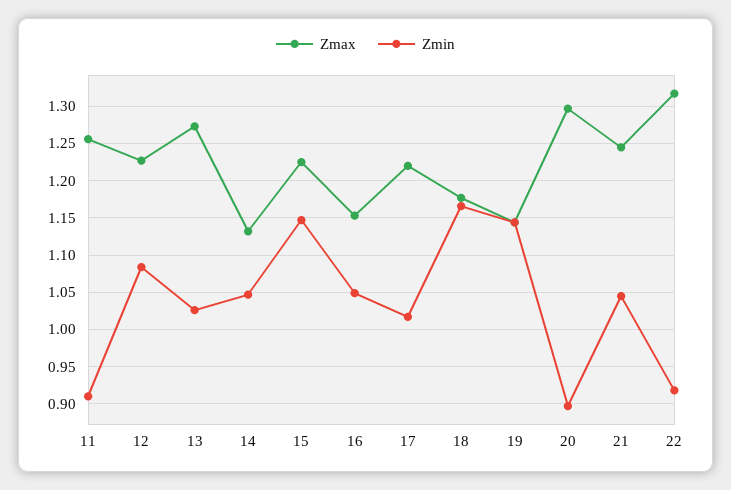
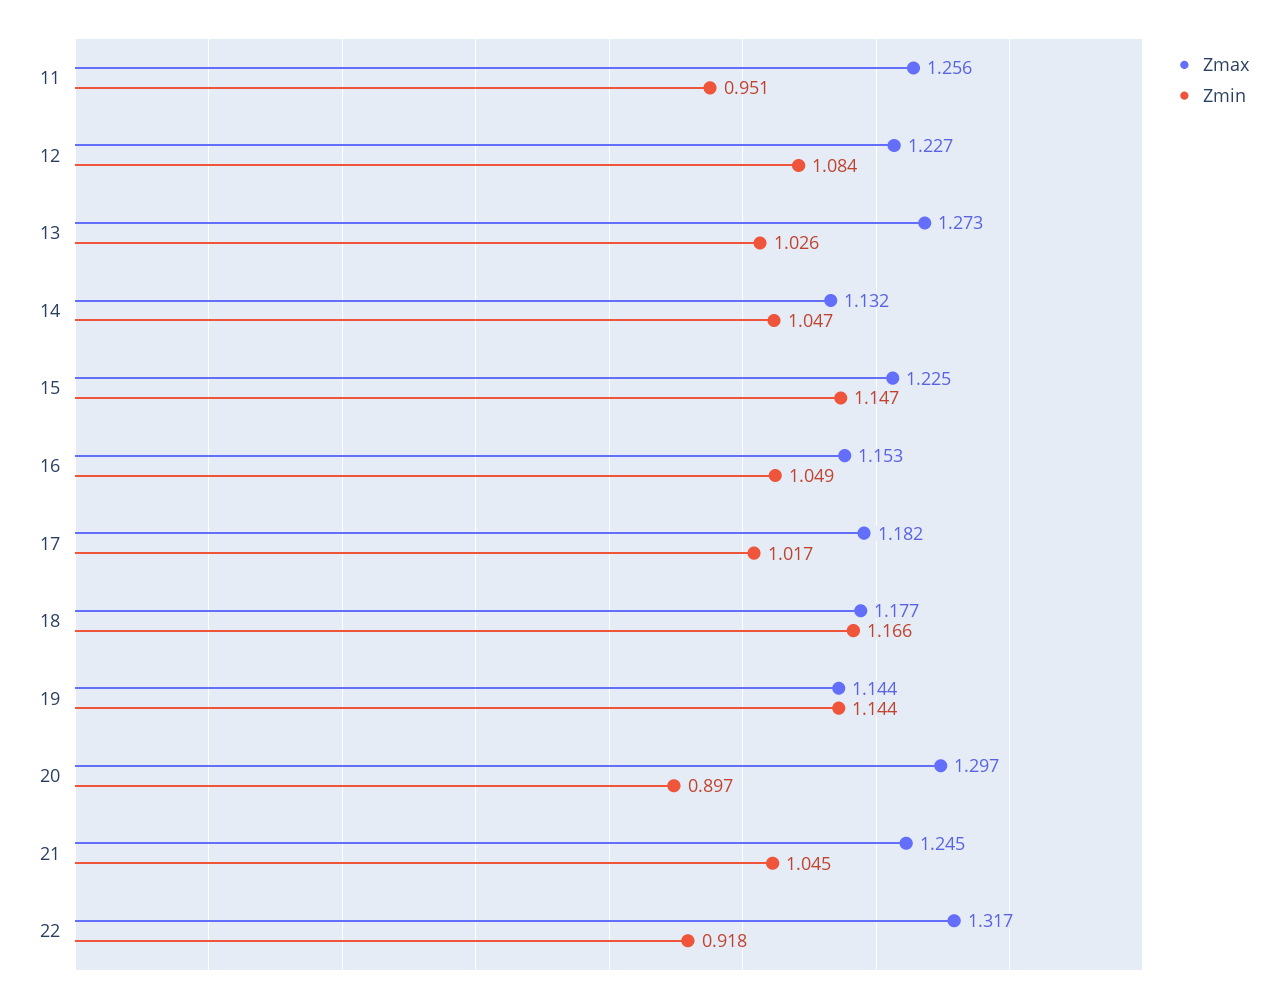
  {
    "Zmax": {
      "11": 1.256,
      "12": 1.227,
      "13": 1.273,
      "14": 1.132,
      "15": 1.225,
      "16": 1.153,
-     "17": 1.22,
+     "17": 1.182,
      "18": 1.177,
      "19": 1.144,
      "20": 1.297,
      "21": 1.245,
      "22": 1.317
    },
    "Zmin": {
-     "11": 0.91,
+     "11": 0.951,
      "12": 1.084,
      "13": 1.026,
      "14": 1.047,
      "15": 1.147,
      "16": 1.049,
      "17": 1.017,
      "18": 1.166,
      "19": 1.144,
      "20": 0.897,
      "21": 1.045,
      "22": 0.918
    }
  }

